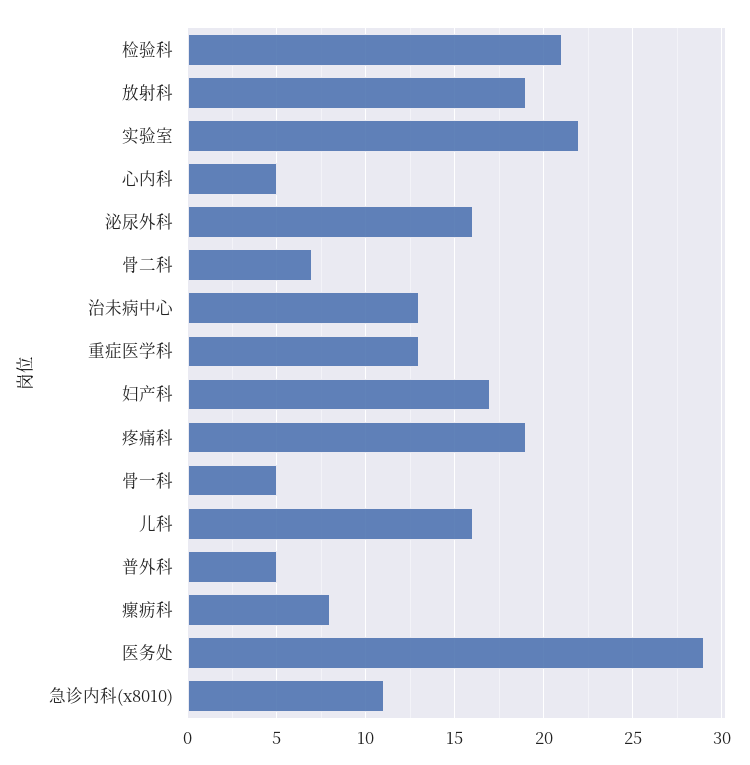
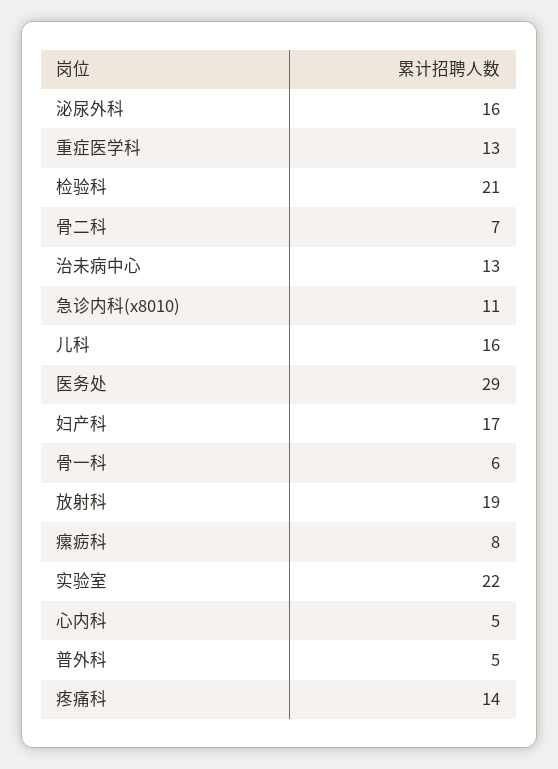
  {
    "检验科": 21,
    "放射科": 19,
    "实验室": 22,
    "心内科": 5,
    "泌尿外科": 16,
    "骨二科": 7,
    "治未病中心": 13,
    "重症医学科": 13,
    "妇产科": 17,
-   "疼痛科": 19,
+   "疼痛科": 14,
-   "骨一科": 5,
+   "骨一科": 6,
    "儿科": 16,
    "普外科": 5,
    "瘰疬科": 8,
    "医务处": 29,
    "急诊内科(x8010)": 11
  }

